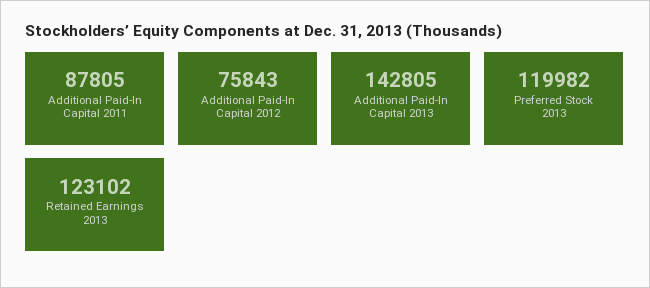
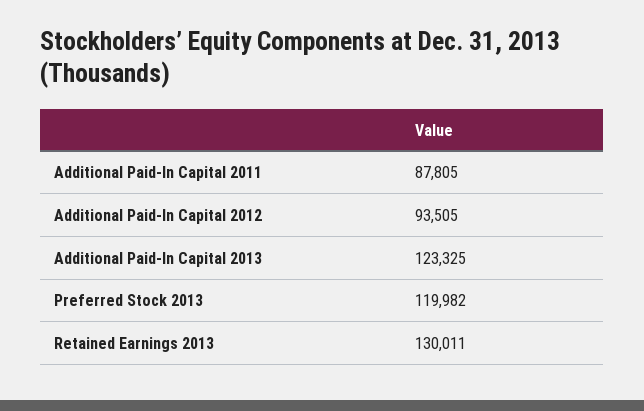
  {
    "Additional Paid-In Capital 2011": 87805,
-   "Additional Paid-In Capital 2012": 75843,
+   "Additional Paid-In Capital 2012": 93505,
-   "Additional Paid-In Capital 2013": 142805,
+   "Additional Paid-In Capital 2013": 123325,
    "Preferred Stock 2013": 119982,
-   "Retained Earnings 2013": 123102
+   "Retained Earnings 2013": 130011
  }

